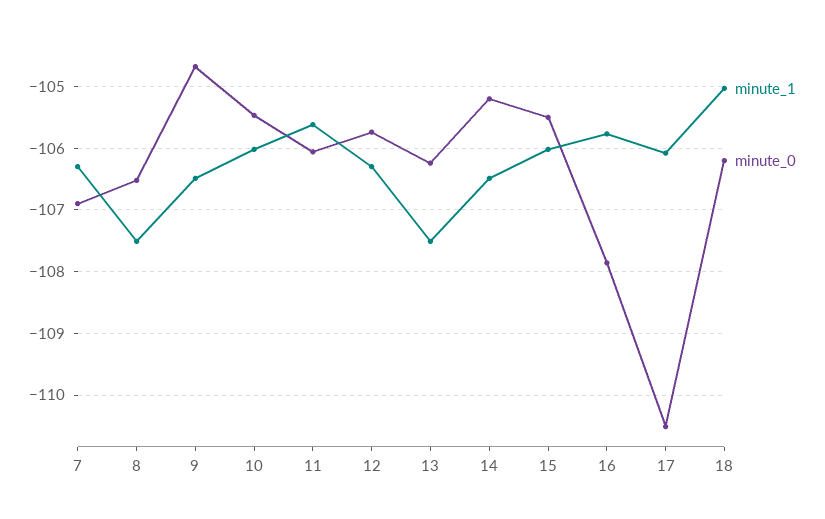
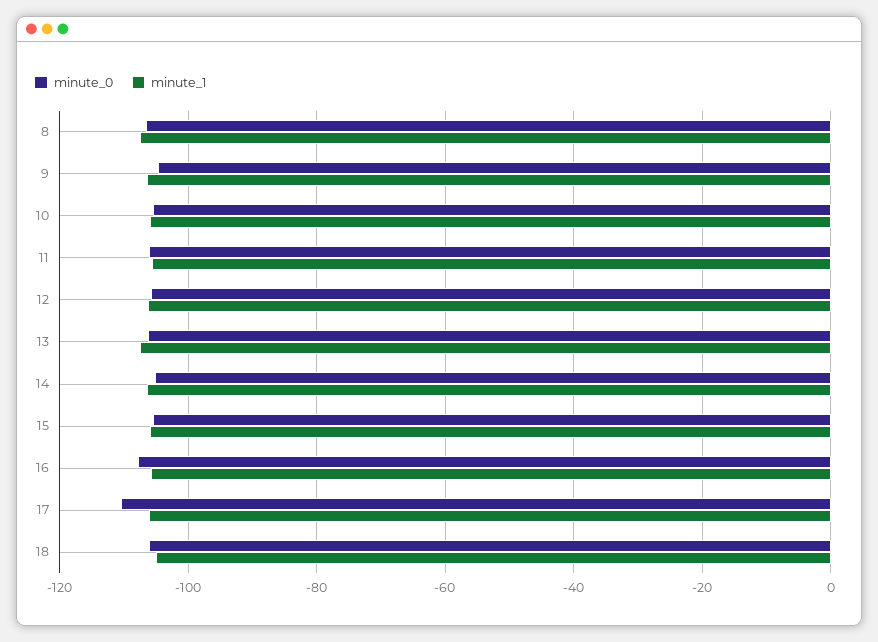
  {
    "minute_1": {
-     "7": -106.3,
      "8": -107.5,
      "9": -106.5,
      "10": -106,
      "11": -105.6,
      "12": -106.3,
      "13": -107.5,
      "14": -106.5,
      "15": -106,
      "16": -105.8,
      "17": -106.1,
      "18": -105
    },
    "minute_0": {
-     "7": -106.9,
      "8": -106.5,
      "9": -104.7,
      "10": -105.5,
      "11": -106.1,
      "12": -105.7,
      "13": -106.2,
      "14": -105.2,
      "15": -105.5,
      "16": -107.9,
      "17": -110.5,
      "18": -106.2
    }
  }

